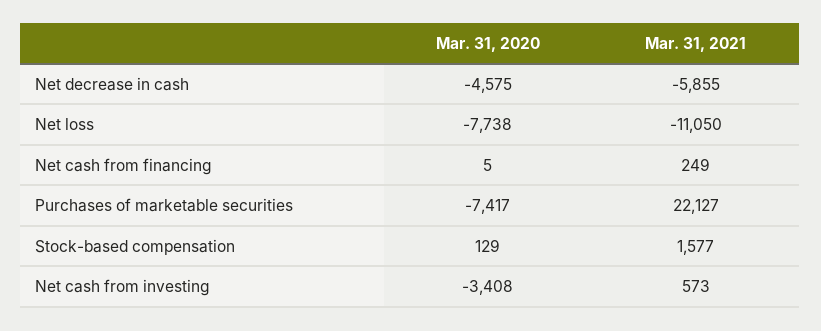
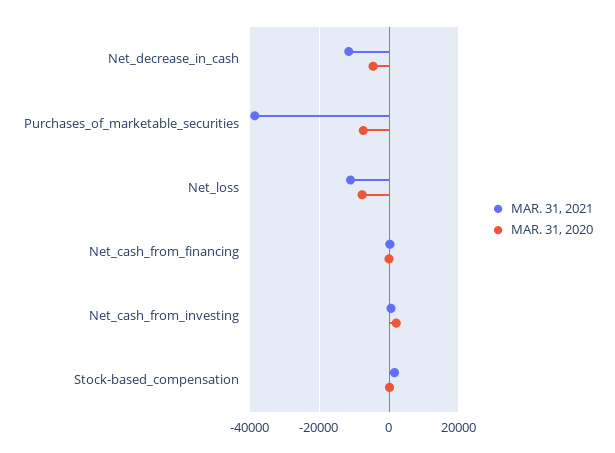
  {
    "Mar. 31, 2020": {
      "Net decrease in cash": -4575,
      "Net loss": -7738,
      "Net cash from financing": 5,
      "Purchases of marketable securities": -7417,
      "Stock-based compensation": 129,
-     "Net cash from investing": -3408
+     "Net cash from investing": 2000
    },
    "Mar. 31, 2021": {
-     "Net decrease in cash": -5855,
+     "Net decrease in cash": -12000,
      "Net loss": -11050,
      "Net cash from financing": 249,
-     "Purchases of marketable securities": 22127,
+     "Purchases of marketable securities": -38000,
      "Stock-based compensation": 1577,
      "Net cash from investing": 573
    }
  }

